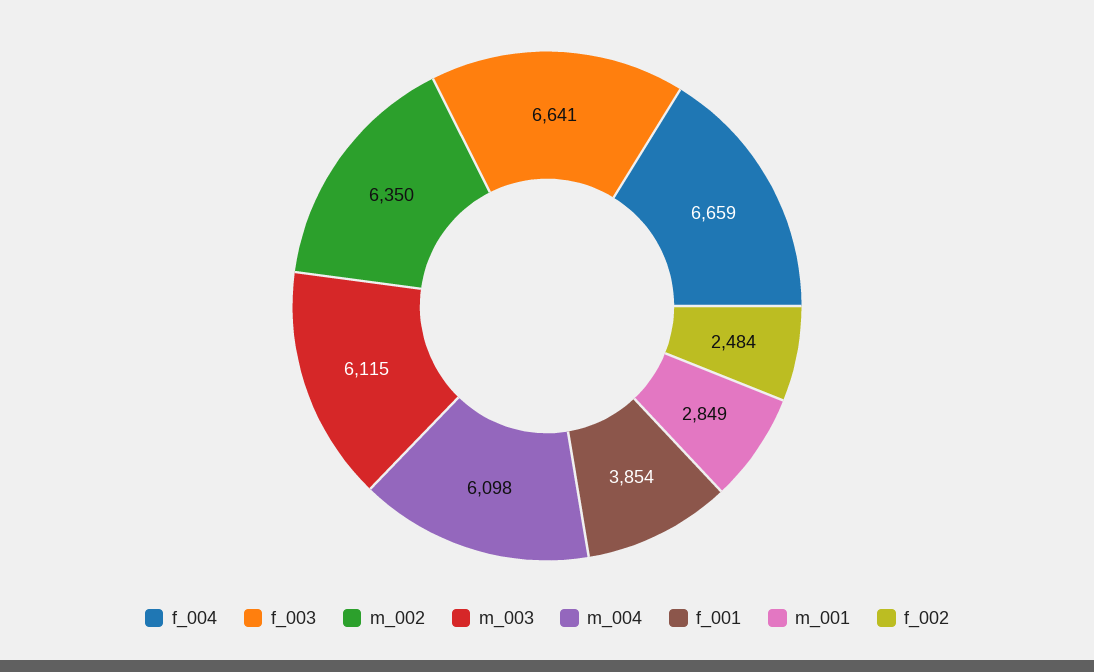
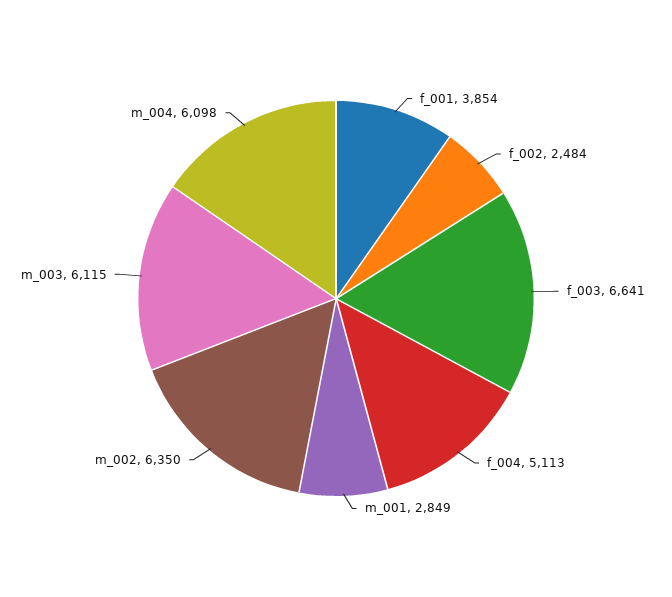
  {
-   "f_004": 6659,
+   "f_004": 5113,
    "f_003": 6641,
    "m_002": 6350,
    "m_003": 6115,
    "m_004": 6098,
    "f_001": 3854,
    "m_001": 2849,
    "f_002": 2484
  }

